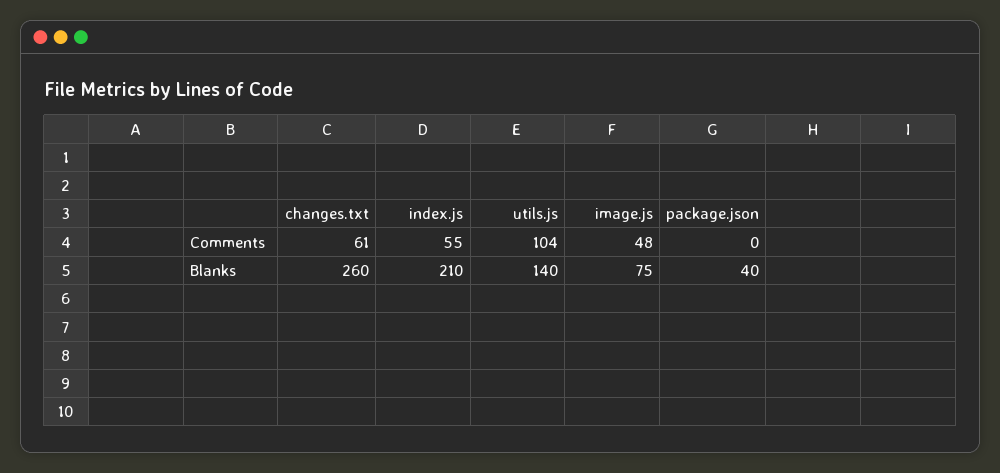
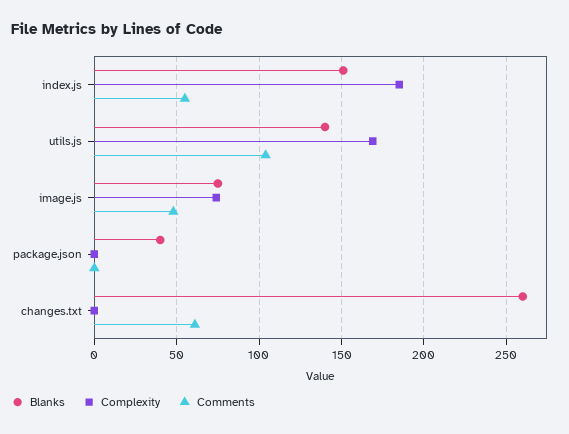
  {
    "Comments": {
      "changes.txt": 61,
      "index.js": 55,
      "utils.js": 104,
      "image.js": 48,
      "package.json": 0
    },
    "Blanks": {
      "changes.txt": 260,
-     "index.js": 210,
+     "index.js": 150,
      "utils.js": 140,
      "image.js": 75,
      "package.json": 40
-   }
+   },
+   "Complexity": {
+     "index.js": 185,
+     "utils.js": 170,
+     "image.js": 75,
+     "package.json": 0,
+     "changes.txt": 0
+   }
  }

